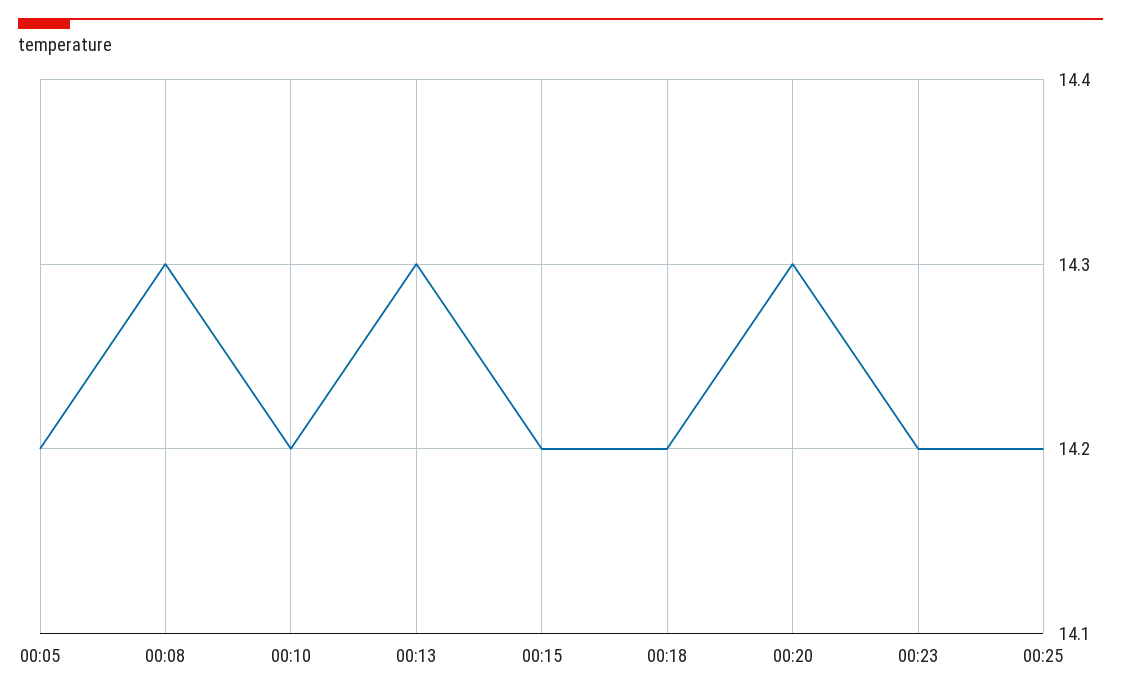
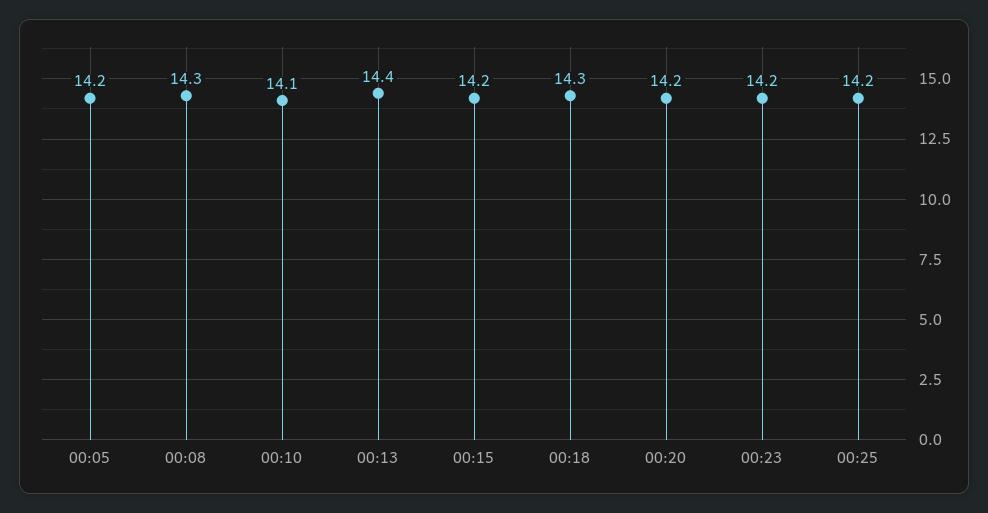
  {
    "00:05": 14.2,
    "00:08": 14.3,
-   "00:10": 14.2,
+   "00:10": 14.1,
-   "00:13": 14.3,
+   "00:13": 14.4,
    "00:15": 14.2,
-   "00:18": 14.2,
+   "00:18": 14.3,
-   "00:20": 14.3,
+   "00:20": 14.2,
    "00:23": 14.2,
    "00:25": 14.2
  }

